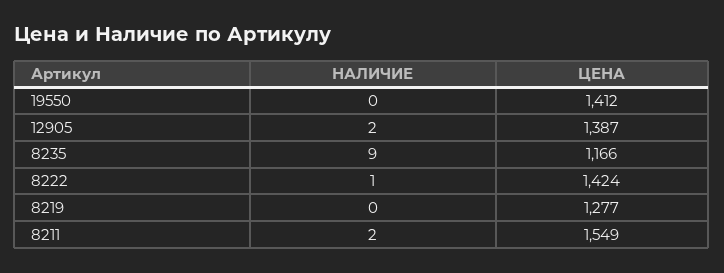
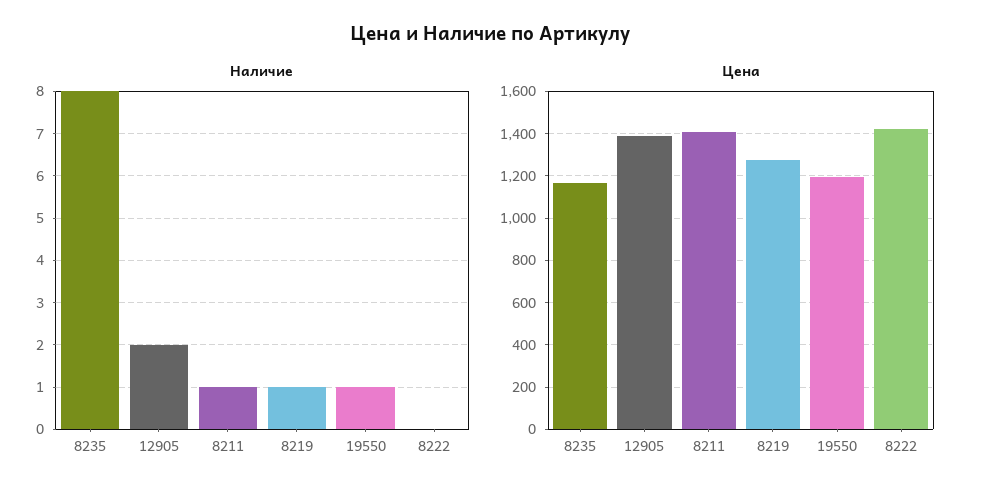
  {
    "НАЛИЧИЕ": {
-     "19550": 0,
+     "19550": 1,
      "12905": 2,
-     "8235": 9,
+     "8235": 8,
-     "8222": 1,
+     "8222": 0,
-     "8219": 0,
+     "8219": 1,
-     "8211": 2
+     "8211": 1
    },
    "ЦЕНА": {
-     "19550": 1412,
+     "19550": 1200,
      "12905": 1387,
      "8235": 1166,
      "8222": 1424,
      "8219": 1277,
-     "8211": 1549
+     "8211": 1400
    }
  }

